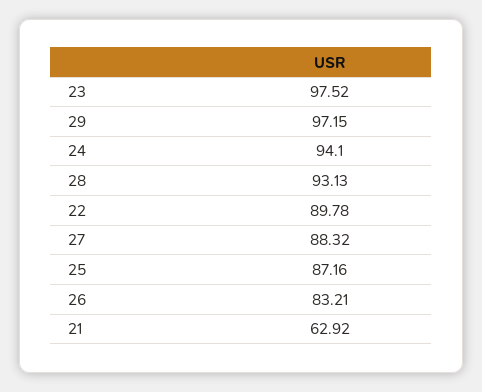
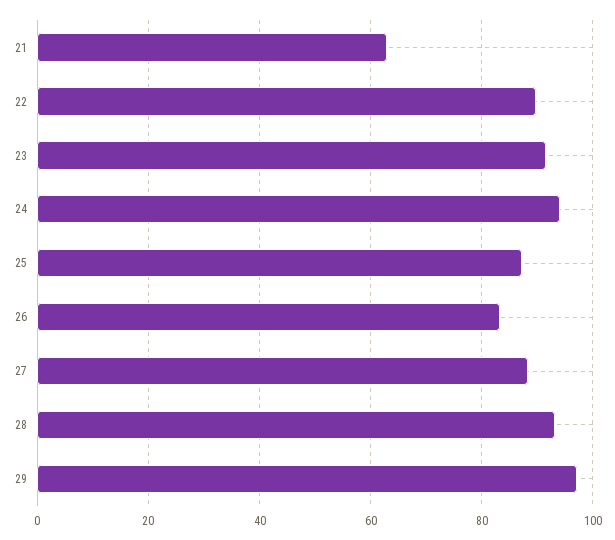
  {
-   "23": 97.52,
+   "23": 92,
    "29": 97.15,
    "24": 94.1,
    "28": 93.13,
    "22": 89.78,
    "27": 88.32,
    "25": 87.16,
    "26": 83.21,
    "21": 62.92
  }

